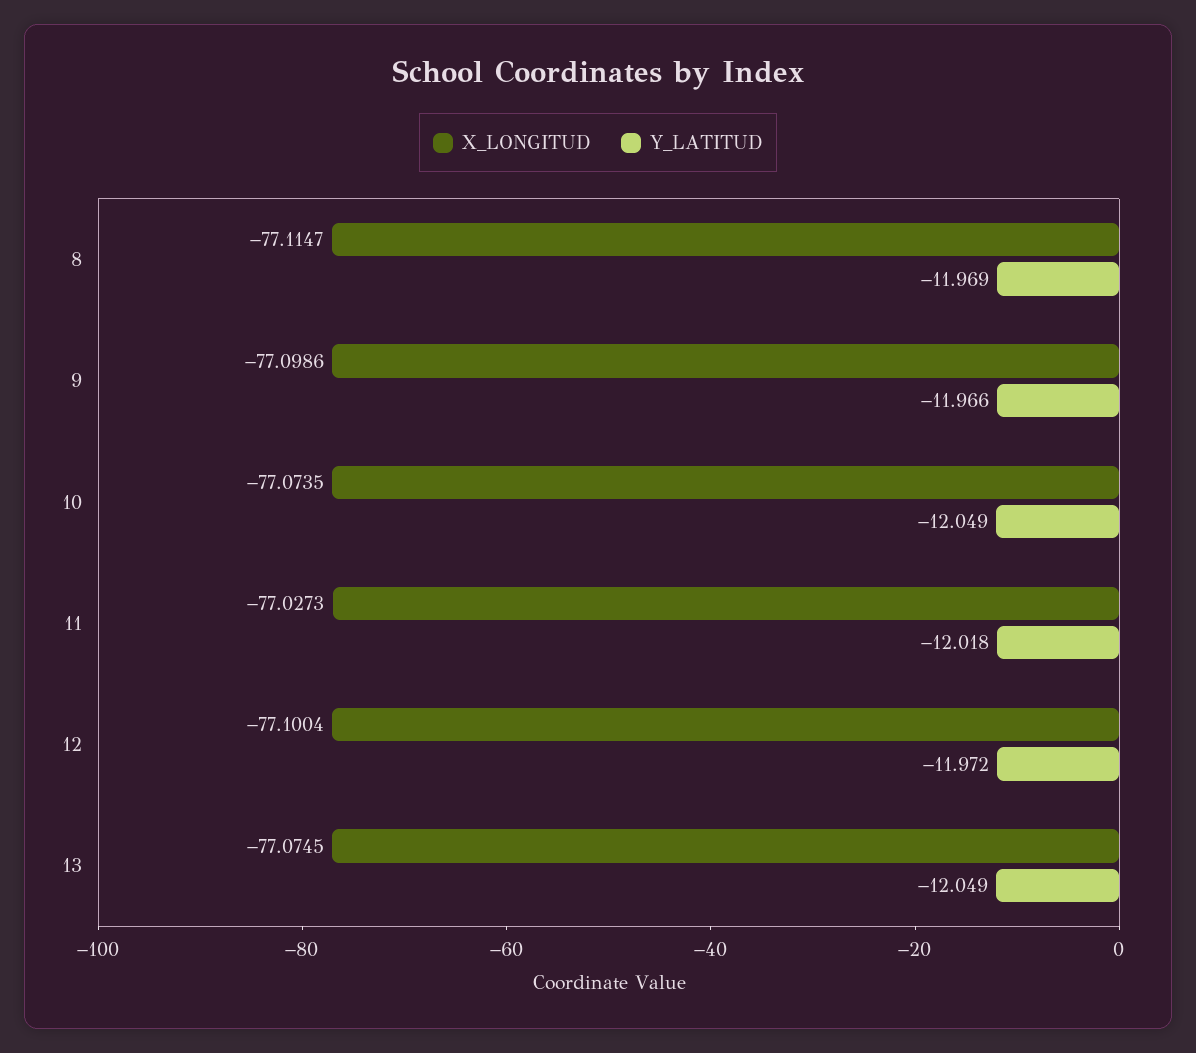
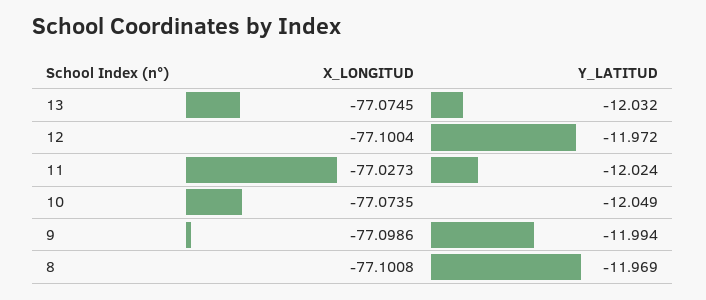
  {
    "X_LONGITUD": {
-     "8": -77.1147,
+     "8": -77.1008,
      "9": -77.0986,
      "10": -77.0735,
      "11": -77.0273,
      "12": -77.1004,
      "13": -77.0745
    },
    "Y_LATITUD": {
      "8": -11.969,
-     "9": -11.966,
+     "9": -11.994,
      "10": -12.049,
-     "11": -12.018,
+     "11": -12.024,
      "12": -11.972,
-     "13": -12.049
+     "13": -12.032
    }
  }

